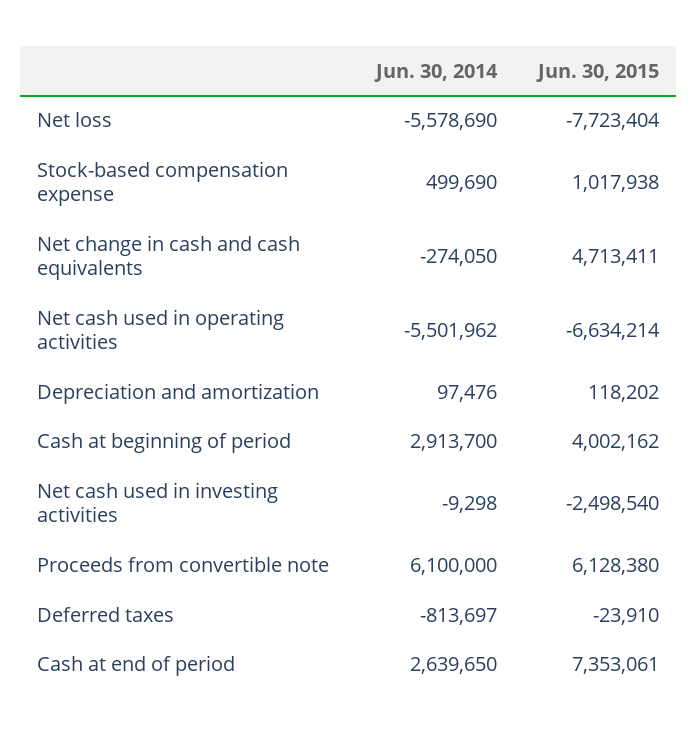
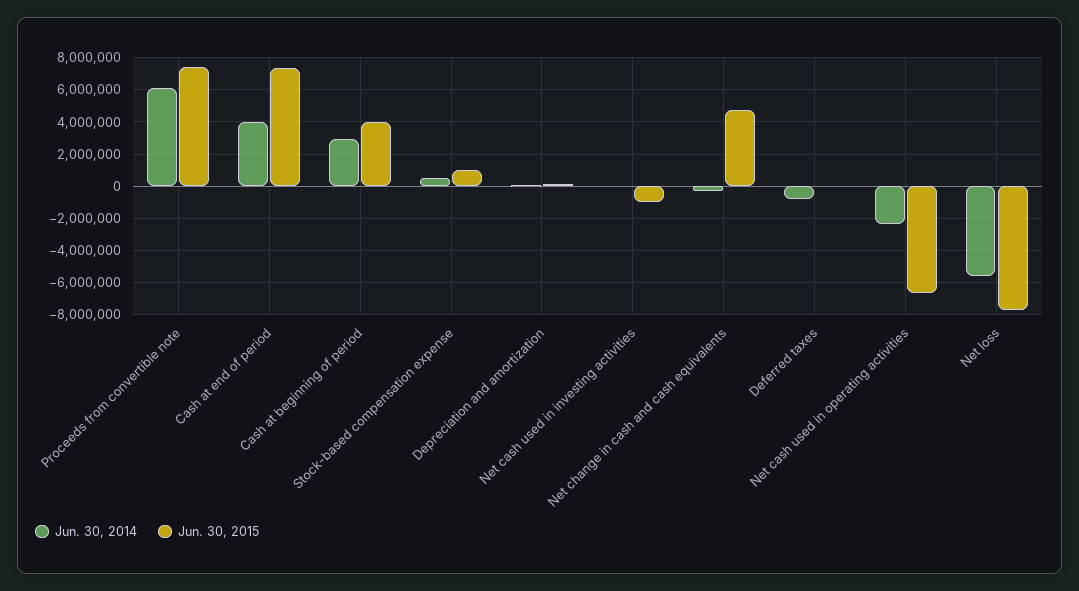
  {
    "Jun. 30, 2014": {
      "Net loss": -5578690,
      "Stock-based compensation expense": 499690,
      "Net change in cash and cash equivalents": -274050,
-     "Net cash used in operating activities": -5501962,
+     "Net cash used in operating activities": -2500000,
      "Depreciation and amortization": 97476,
      "Cash at beginning of period": 2913700,
      "Net cash used in investing activities": -9298,
      "Proceeds from convertible note": 6100000,
      "Deferred taxes": -813697,
-     "Cash at end of period": 2639650
+     "Cash at end of period": 4000000
    },
    "Jun. 30, 2015": {
      "Net loss": -7723404,
      "Stock-based compensation expense": 1017938,
      "Net change in cash and cash equivalents": 4713411,
      "Net cash used in operating activities": -6634214,
      "Depreciation and amortization": 118202,
      "Cash at beginning of period": 4002162,
-     "Net cash used in investing activities": -2498540,
+     "Net cash used in investing activities": -1000000,
-     "Proceeds from convertible note": 6128380,
+     "Proceeds from convertible note": 7500000,
      "Deferred taxes": -23910,
      "Cash at end of period": 7353061
    }
  }

